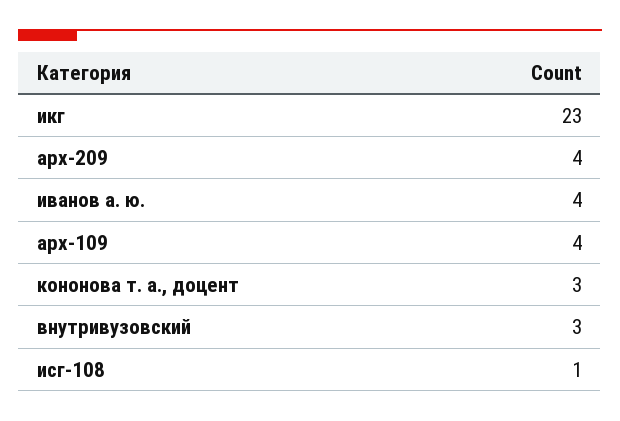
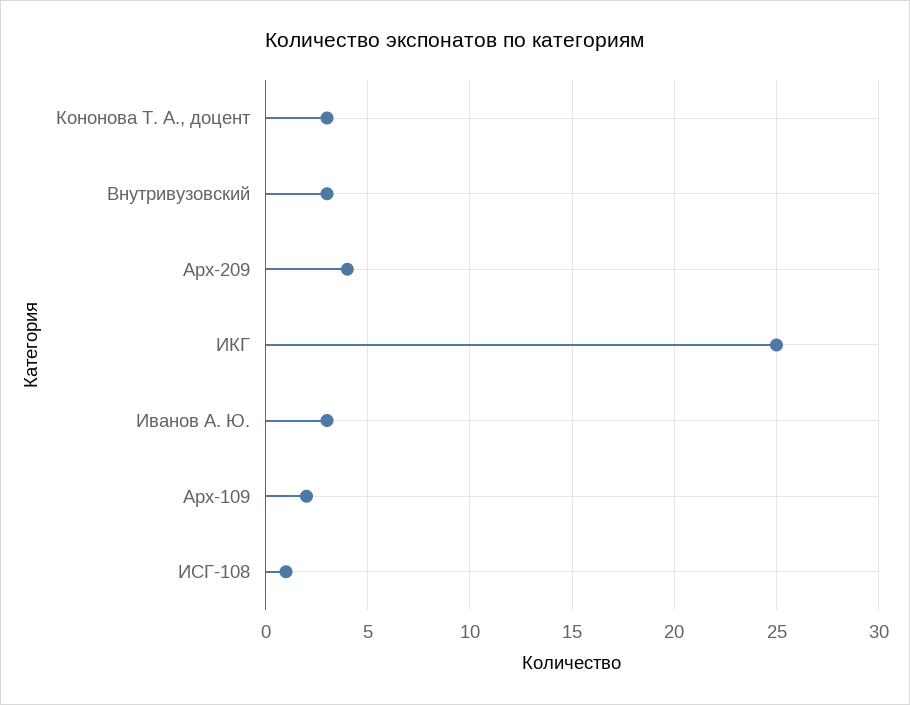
  {
-   "икг": 23,
+   "икг": 25,
    "арх-209": 4,
-   "иванов а. ю.": 4,
+   "иванов а. ю.": 3,
-   "арх-109": 4,
+   "арх-109": 2,
    "кононова т. а., доцент": 3,
    "внутривузовский": 3,
    "исг-108": 1
  }

